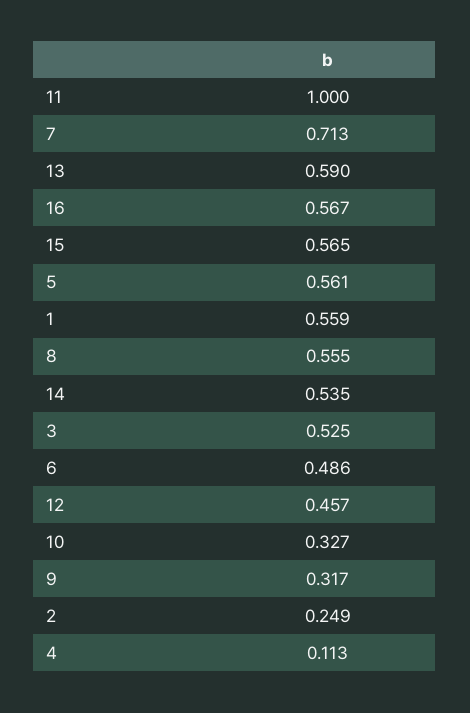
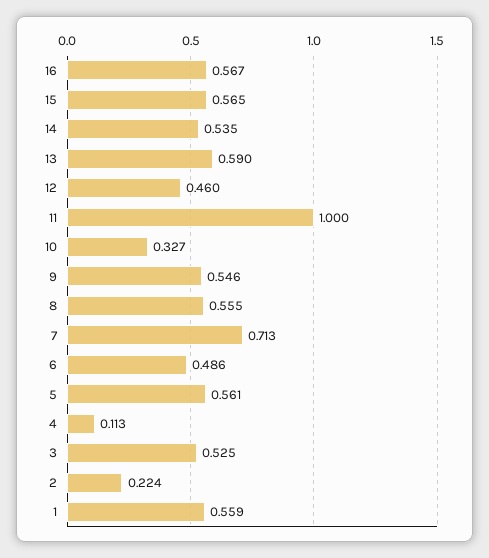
  {
    "11": 1,
    "7": 0.713,
    "13": 0.59,
    "16": 0.567,
    "15": 0.565,
    "5": 0.561,
    "1": 0.559,
    "8": 0.555,
    "14": 0.535,
    "3": 0.525,
    "6": 0.486,
-   "12": 0.457,
+   "12": 0.46,
    "10": 0.327,
-   "9": 0.317,
+   "9": 0.546,
-   "2": 0.249,
+   "2": 0.224,
    "4": 0.113
  }

